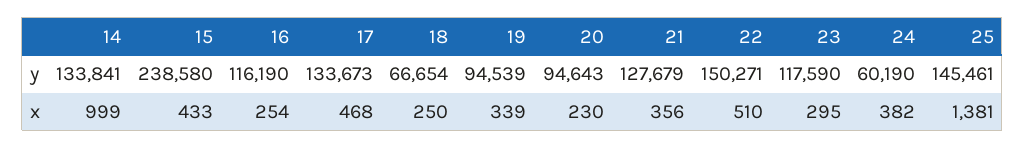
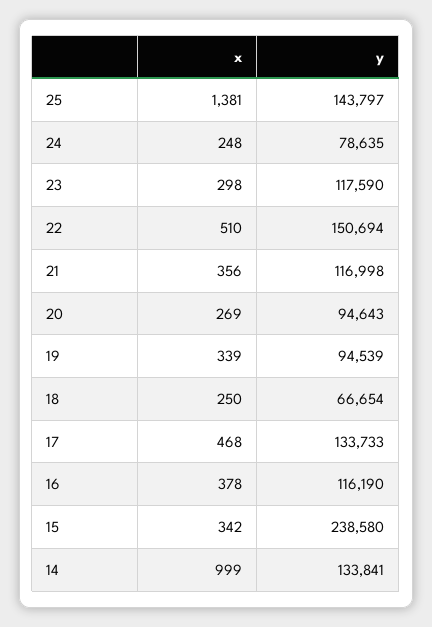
  {
    "14": {
      "y": 133841,
      "x": 999
    },
    "15": {
      "y": 238580,
-     "x": 433
+     "x": 342
    },
    "16": {
      "y": 116190,
-     "x": 254
+     "x": 378
    },
    "17": {
-     "y": 133673,
+     "y": 133733,
      "x": 468
    },
    "18": {
      "y": 66654,
      "x": 250
    },
    "19": {
      "y": 94539,
      "x": 339
    },
    "20": {
      "y": 94643,
-     "x": 230
+     "x": 269
    },
    "21": {
-     "y": 127679,
+     "y": 116998,
      "x": 356
    },
    "22": {
-     "y": 150271,
+     "y": 150694,
      "x": 510
    },
    "23": {
      "y": 117590,
-     "x": 295
+     "x": 298
    },
    "24": {
-     "y": 60190,
+     "y": 78635,
-     "x": 382
+     "x": 248
    },
    "25": {
-     "y": 145461,
+     "y": 143797,
      "x": 1381
    }
  }

